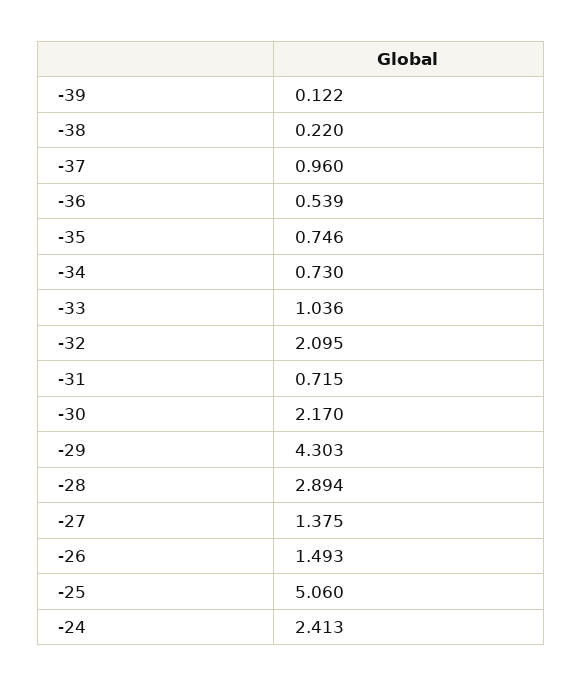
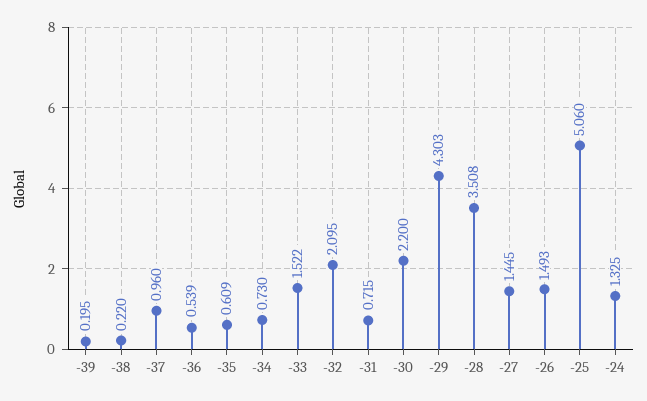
  {
-   "-39": 0.122,
+   "-39": 0.195,
    "-38": 0.22,
    "-37": 0.96,
    "-36": 0.539,
-   "-35": 0.746,
+   "-35": 0.609,
    "-34": 0.73,
-   "-33": 1.036,
+   "-33": 1.522,
    "-32": 2.095,
    "-31": 0.715,
-   "-30": 2.17,
+   "-30": 2.2,
    "-29": 4.303,
-   "-28": 2.894,
+   "-28": 3.508,
-   "-27": 1.375,
+   "-27": 1.445,
    "-26": 1.493,
    "-25": 5.06,
-   "-24": 2.413
+   "-24": 1.325
  }

